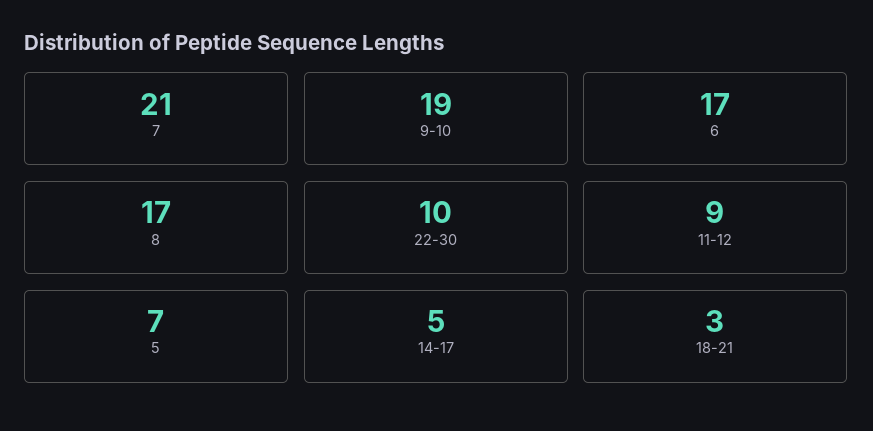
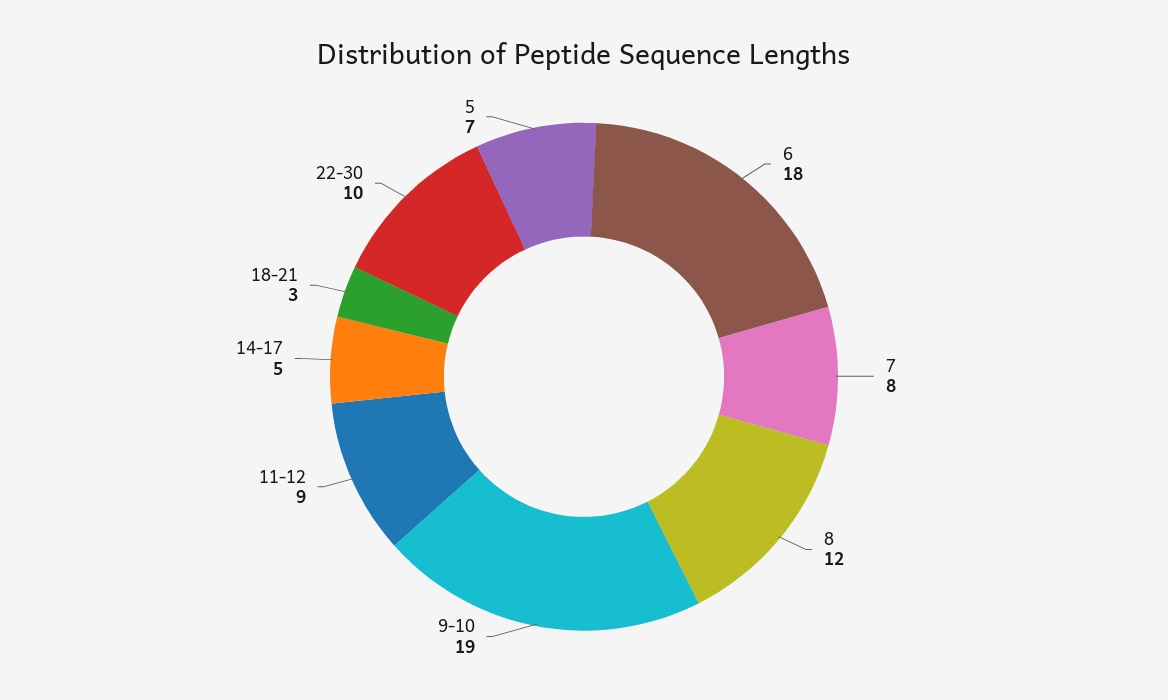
  {
-   "7": 21,
+   "7": 8,
    "9-10": 19,
-   "6": 17,
+   "6": 18,
-   "8": 17,
+   "8": 12,
    "22-30": 10,
    "11-12": 9,
    "5": 7,
    "14-17": 5,
    "18-21": 3
  }

